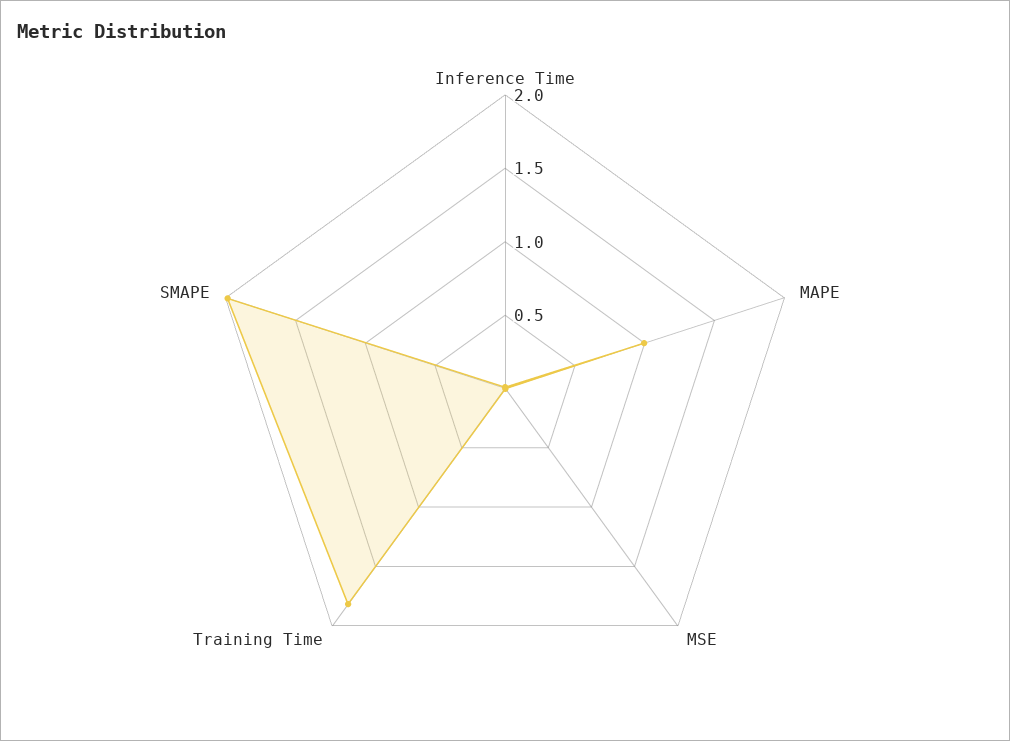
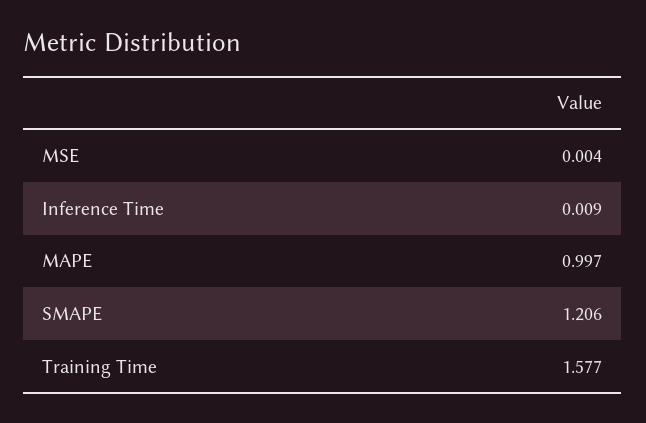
  {
    "Inference Time": 0.009,
    "MAPE": 0.997,
    "MSE": 0.004,
-   "Training Time": 1.8,
+   "Training Time": 1.577,
-   "SMAPE": 2
+   "SMAPE": 1.206
  }

